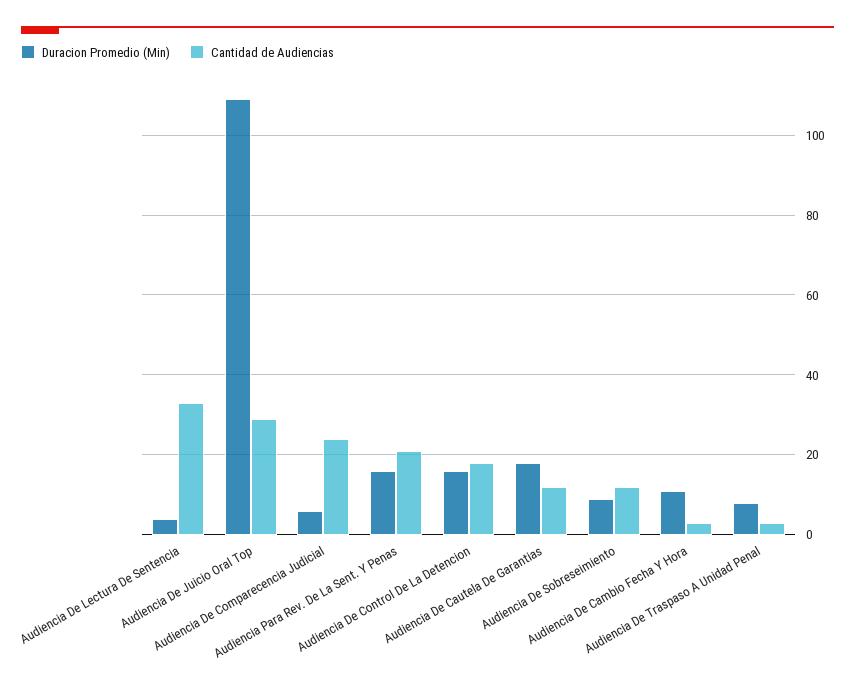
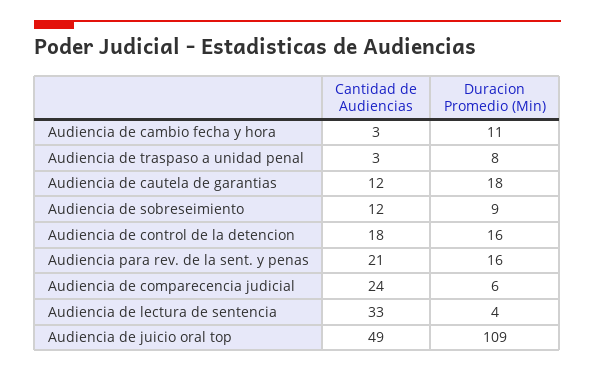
  {
    "Duracion Promedio (Min)": {
      "Audiencia De Lectura De Sentencia": 4,
      "Audiencia De Juicio Oral Top": 109,
      "Audiencia De Comparecencia Judicial": 6,
      "Audiencia Para Rev. De La Sent. Y Penas": 16,
      "Audiencia De Control De La Detencion": 16,
      "Audiencia De Cautela De Garantias": 18,
      "Audiencia De Sobreseimiento": 9,
      "Audiencia De Cambio Fecha Y Hora": 11,
      "Audiencia De Traspaso A Unidad Penal": 8
    },
    "Cantidad de Audiencias": {
      "Audiencia De Lectura De Sentencia": 33,
-     "Audiencia De Juicio Oral Top": 30,
+     "Audiencia De Juicio Oral Top": 49,
      "Audiencia De Comparecencia Judicial": 24,
      "Audiencia Para Rev. De La Sent. Y Penas": 21,
      "Audiencia De Control De La Detencion": 18,
      "Audiencia De Cautela De Garantias": 12,
      "Audiencia De Sobreseimiento": 12,
      "Audiencia De Cambio Fecha Y Hora": 3,
      "Audiencia De Traspaso A Unidad Penal": 3
    }
  }

